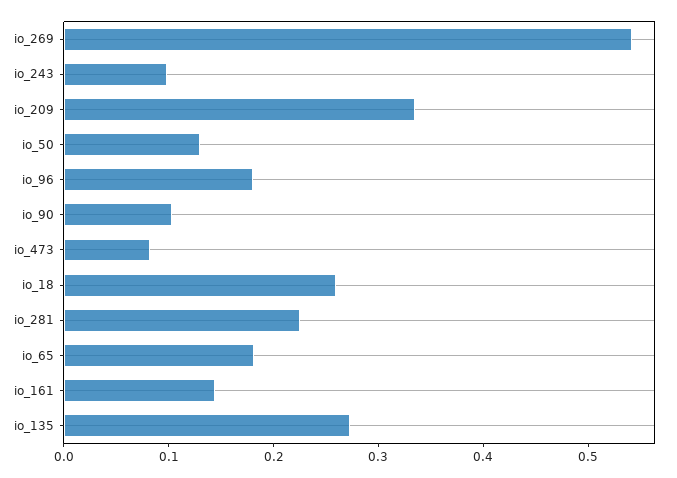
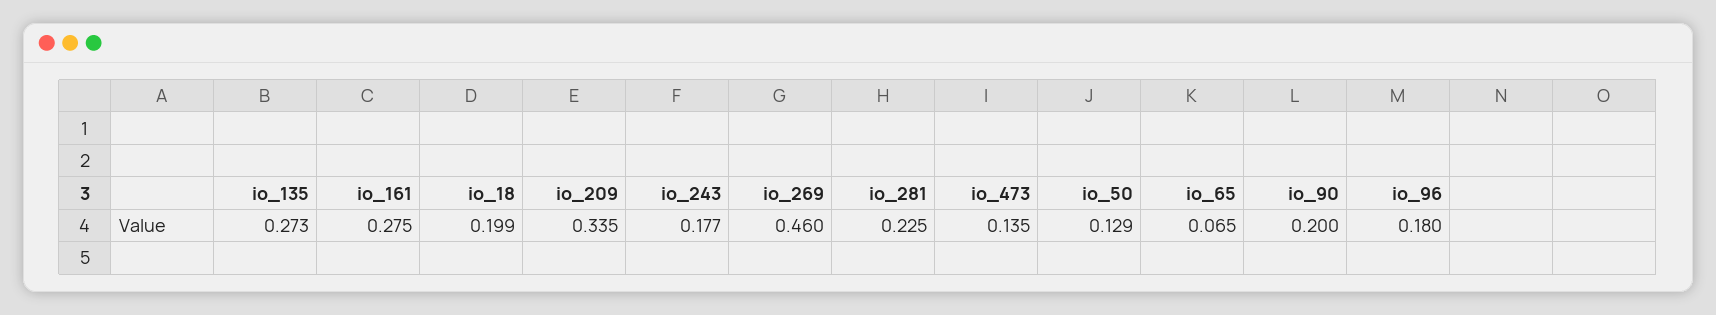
  {
-   "io_269": 0.54,
+   "io_269": 0.46,
-   "io_243": 0.1,
+   "io_243": 0.177,
    "io_209": 0.335,
    "io_50": 0.129,
    "io_96": 0.18,
-   "io_90": 0.1,
+   "io_90": 0.2,
-   "io_473": 0.08,
+   "io_473": 0.135,
-   "io_18": 0.26,
+   "io_18": 0.199,
    "io_281": 0.225,
-   "io_65": 0.18,
+   "io_65": 0.065,
-   "io_161": 0.14,
+   "io_161": 0.275,
    "io_135": 0.273
  }

